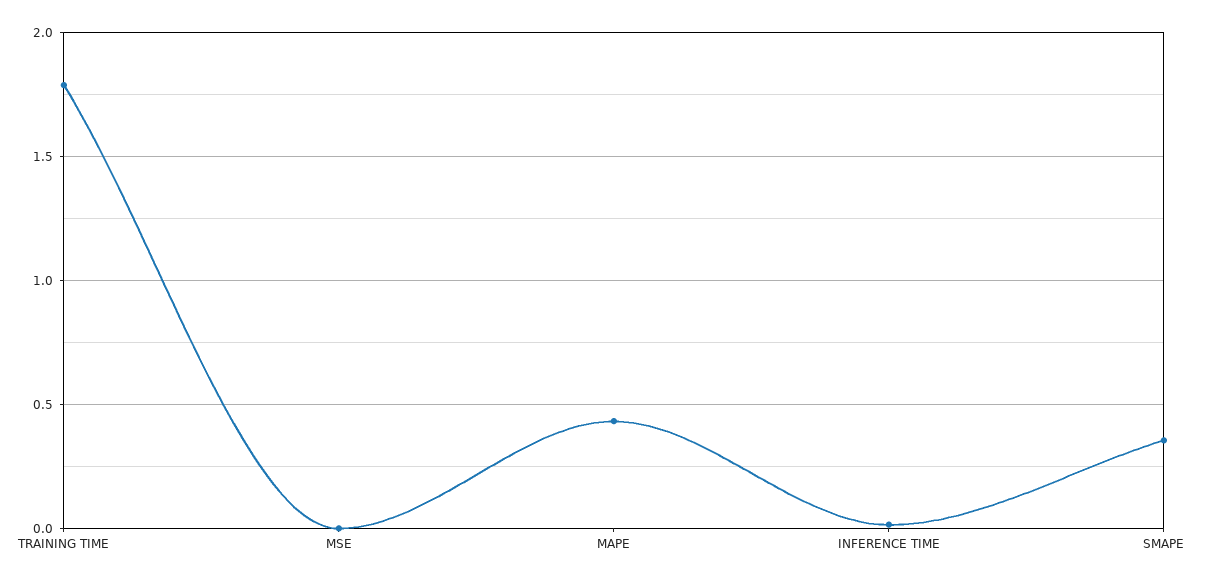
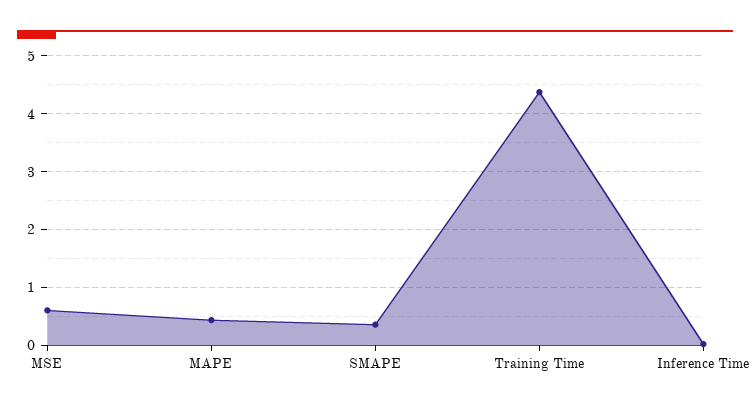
  {
-   "TRAINING TIME": 1.8,
+   "TRAINING TIME": 4.4,
-   "MSE": 0,
+   "MSE": 0.6,
    "MAPE": 0.45,
    "INFERENCE TIME": 0,
    "SMAPE": 0.35
  }

